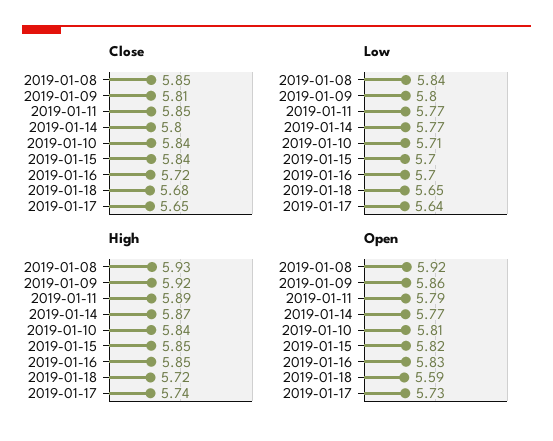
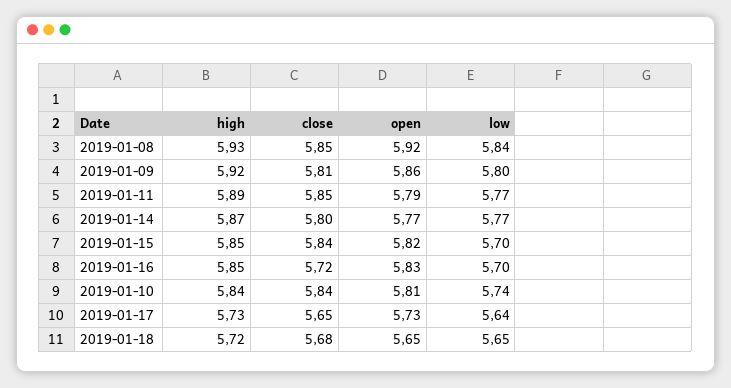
  {
    "Close": {
      "2019-01-08": 5.85,
      "2019-01-09": 5.81,
      "2019-01-11": 5.85,
      "2019-01-14": 5.8,
      "2019-01-10": 5.84,
      "2019-01-15": 5.84,
      "2019-01-16": 5.72,
      "2019-01-18": 5.68,
      "2019-01-17": 5.65
    },
    "Low": {
      "2019-01-08": 5.84,
      "2019-01-09": 5.8,
      "2019-01-11": 5.77,
      "2019-01-14": 5.77,
-     "2019-01-10": 5.71,
+     "2019-01-10": 5.74,
      "2019-01-15": 5.7,
      "2019-01-16": 5.7,
      "2019-01-18": 5.65,
      "2019-01-17": 5.64
    },
    "High": {
      "2019-01-08": 5.93,
      "2019-01-09": 5.92,
      "2019-01-11": 5.89,
      "2019-01-14": 5.87,
      "2019-01-10": 5.84,
      "2019-01-15": 5.85,
      "2019-01-16": 5.85,
      "2019-01-18": 5.72,
-     "2019-01-17": 5.74
+     "2019-01-17": 5.73
    },
    "Open": {
      "2019-01-08": 5.92,
      "2019-01-09": 5.86,
      "2019-01-11": 5.79,
      "2019-01-14": 5.77,
      "2019-01-10": 5.81,
      "2019-01-15": 5.82,
      "2019-01-16": 5.83,
-     "2019-01-18": 5.59,
+     "2019-01-18": 5.65,
      "2019-01-17": 5.73
    }
  }

